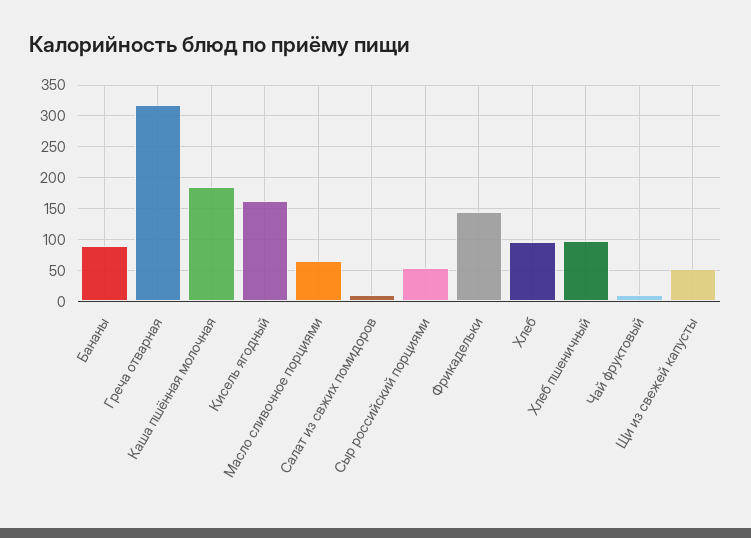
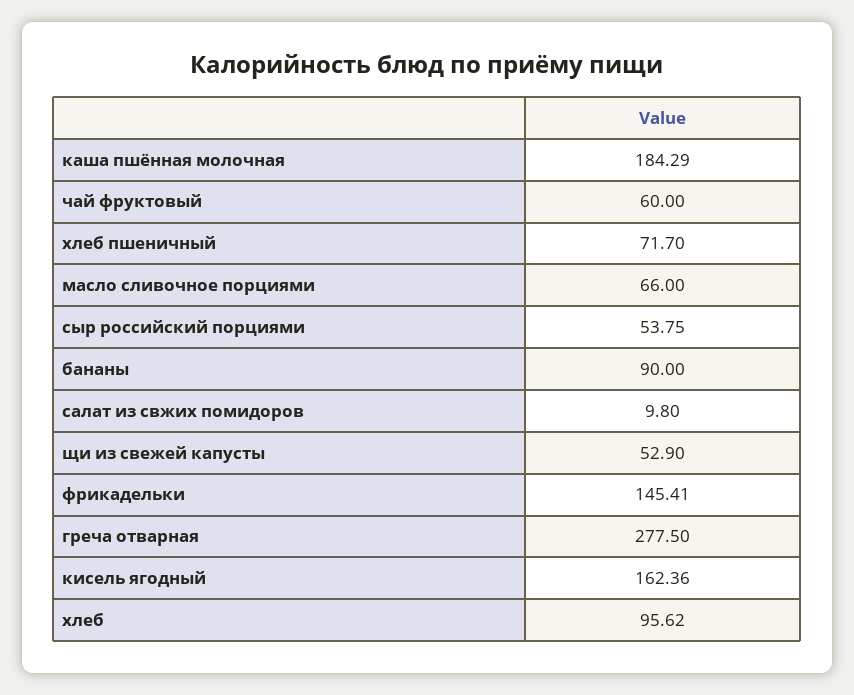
  {
    "Бананы": 90,
-   "Греча отварная": 320,
+   "Греча отварная": 277.5,
    "Каша пшённая молочная": 184.29,
    "Кисель ягодный": 162.36,
    "Масло сливочное порциями": 66,
    "Салат из свжих помидоров": 9.8,
    "Сыр российский порциями": 53.75,
    "Фрикадельки": 145.41,
    "Хлеб": 95.62,
-   "Хлеб пшеничный": 100,
+   "Хлеб пшеничный": 71.7,
-   "Чай фруктовый": 10,
+   "Чай фруктовый": 60,
    "Щи из свежей капусты": 52.9
  }

